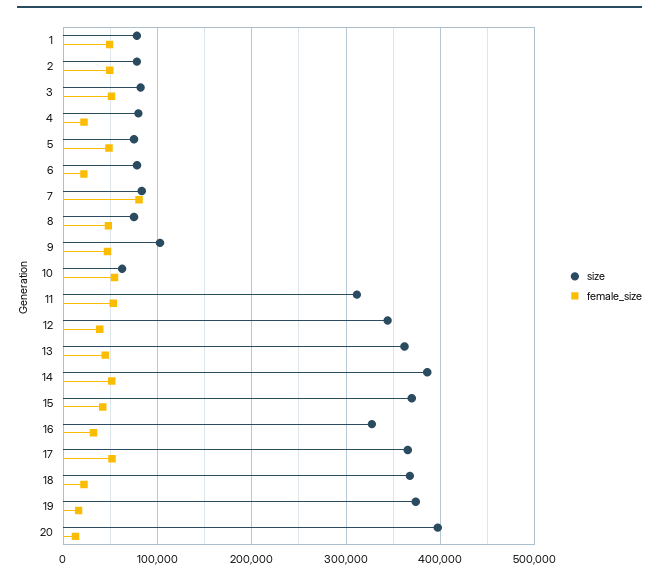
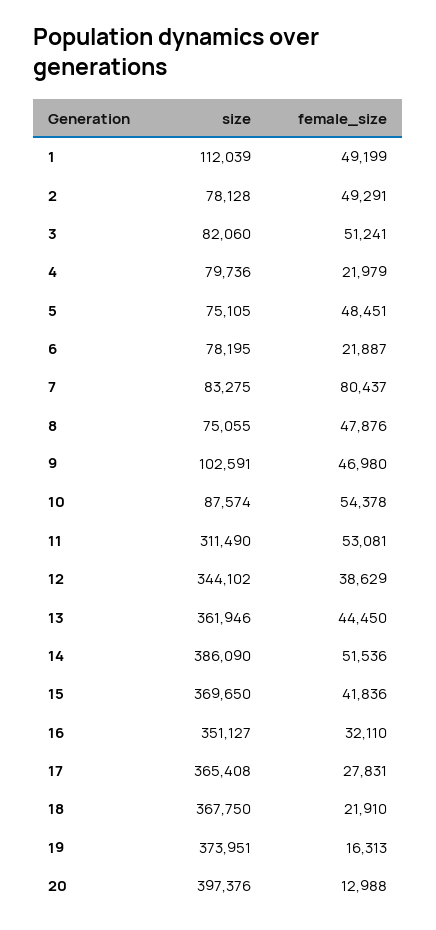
  {
    "size": {
-     "1": 80000,
+     "1": 112039,
      "2": 78128,
      "3": 82060,
      "4": 79736,
      "5": 75105,
      "6": 78195,
      "7": 83275,
      "8": 75055,
      "9": 102591,
-     "10": 60000,
+     "10": 87574,
      "11": 311490,
      "12": 344102,
      "13": 361946,
      "14": 386090,
      "15": 369650,
-     "16": 330000,
+     "16": 351127,
      "17": 365408,
      "18": 367750,
      "19": 373951,
      "20": 397376
    },
    "female_size": {
      "1": 49199,
      "2": 49291,
      "3": 51241,
      "4": 21979,
      "5": 48451,
      "6": 21887,
      "7": 80437,
      "8": 47876,
      "9": 46980,
      "10": 54378,
      "11": 53081,
      "12": 38629,
      "13": 44450,
      "14": 51536,
      "15": 41836,
      "16": 32110,
-     "17": 50000,
+     "17": 27831,
      "18": 21910,
      "19": 16313,
      "20": 12988
    }
  }

